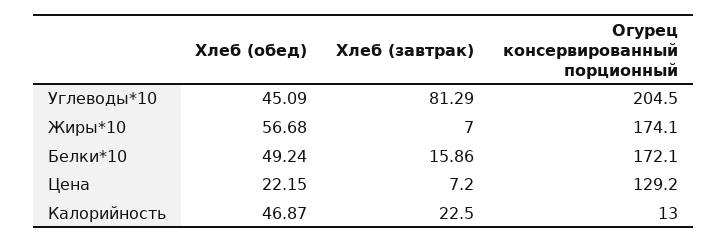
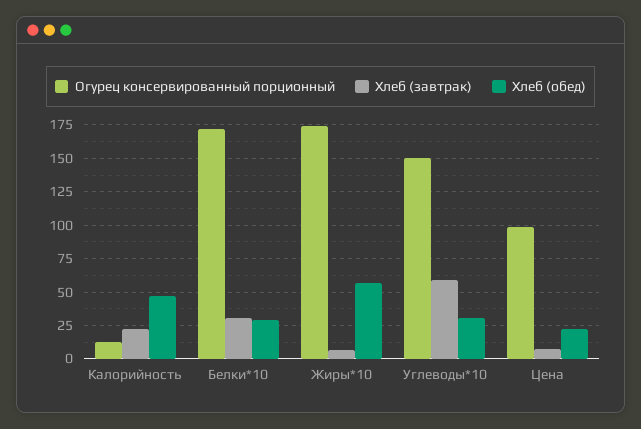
  {
    "Хлеб (обед)": {
-     "Углеводы*10": 45.09,
+     "Углеводы*10": 30,
      "Жиры*10": 56.68,
-     "Белки*10": 49.24,
+     "Белки*10": 30,
      "Цена": 22.15,
      "Калорийность": 46.87
    },
    "Хлеб (завтрак)": {
-     "Углеводы*10": 81.29,
+     "Углеводы*10": 60,
      "Жиры*10": 7,
-     "Белки*10": 15.86,
+     "Белки*10": 30,
      "Цена": 7.2,
      "Калорийность": 22.5
    },
    "Огурец консервированный порционный": {
-     "Углеводы*10": 204.5,
+     "Углеводы*10": 150,
      "Жиры*10": 174.1,
      "Белки*10": 172.1,
-     "Цена": 129.2,
+     "Цена": 100,
      "Калорийность": 13
    }
  }

